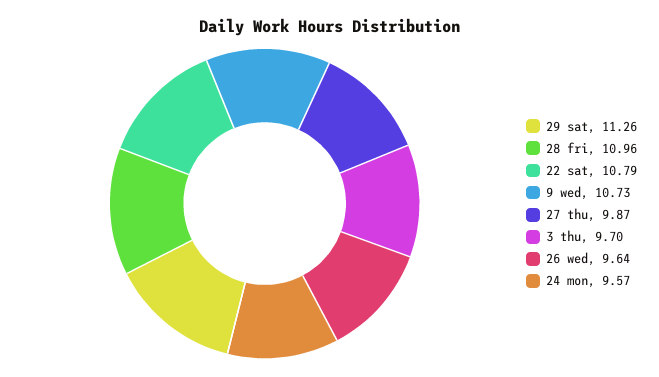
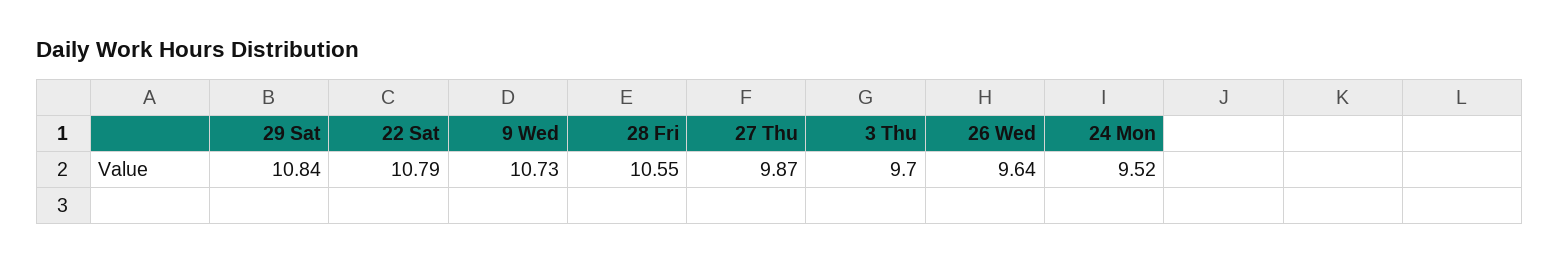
  {
-   "29 sat": 11.26,
+   "29 sat": 10.84,
-   "28 fri": 10.96,
+   "28 fri": 10.55,
    "22 sat": 10.79,
    "9 wed": 10.73,
    "27 thu": 9.87,
    "3 thu": 9.7,
    "26 wed": 9.64,
-   "24 mon": 9.57
+   "24 mon": 9.52
  }

